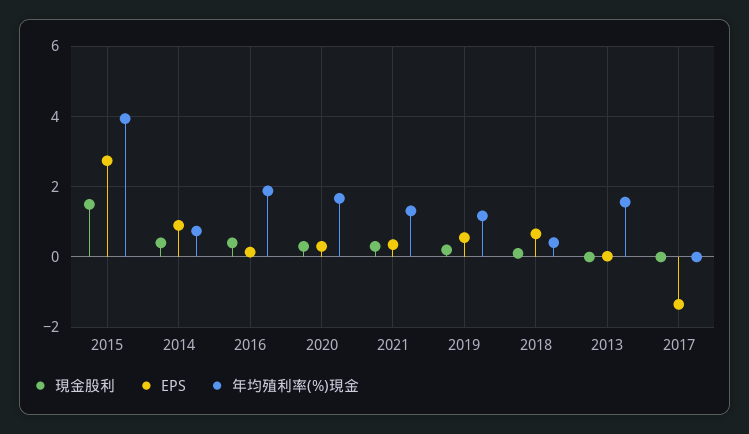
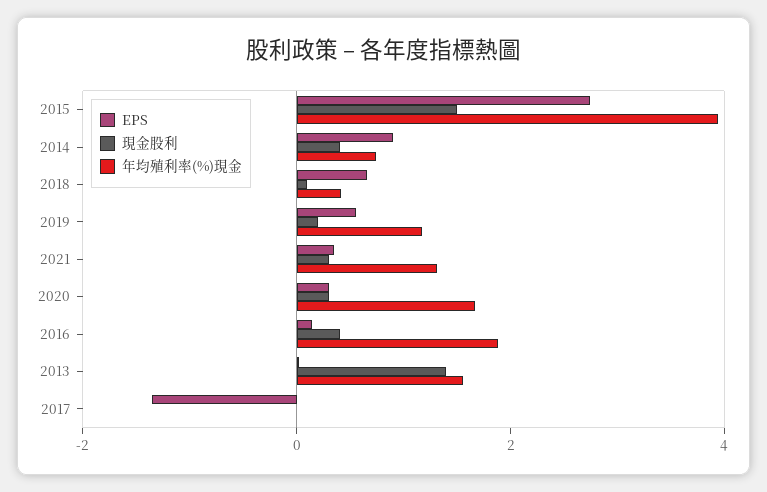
  {
    "現金股利": {
      "2015": 1.6,
      "2014": 0.4,
      "2016": 0.4,
      "2020": 0.4,
      "2021": 0.4,
      "2019": 0.2,
      "2018": 0.2,
-     "2013": 0,
+     "2013": 1.5,
      "2017": 0
    },
    "EPS": {
      "2015": 2.8,
      "2014": 1,
      "2016": 0.2,
      "2020": 0.4,
      "2021": 0.4,
      "2019": 0.6,
      "2018": 0.6,
      "2013": 0,
      "2017": -1.4
    },
    "年均殖利率(%)現金": {
      "2015": 4,
      "2014": 0.8,
      "2016": 1.8,
      "2020": 1.6,
      "2021": 1.4,
      "2019": 1.2,
      "2018": 0.4,
      "2013": 1.6,
      "2017": 0
    }
  }

